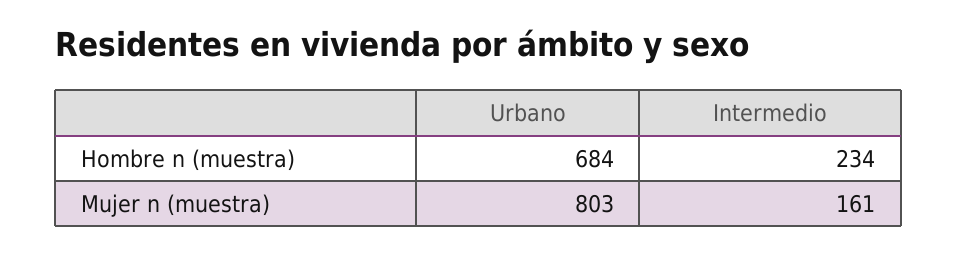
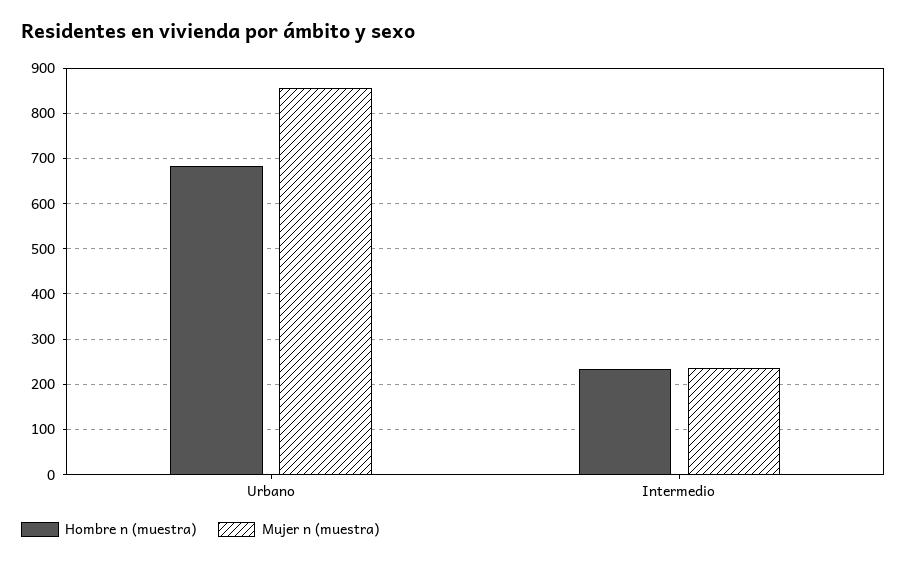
  {
    "Hombre n (muestra)": {
      "Urbano": 684,
      "Intermedio": 234
    },
    "Mujer n (muestra)": {
-     "Urbano": 803,
+     "Urbano": 860,
-     "Intermedio": 161
+     "Intermedio": 240
    }
  }

